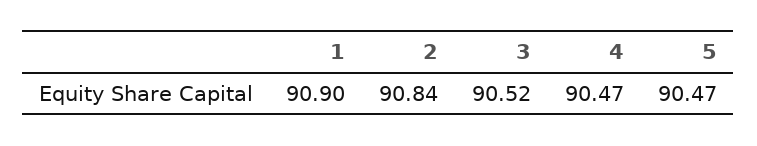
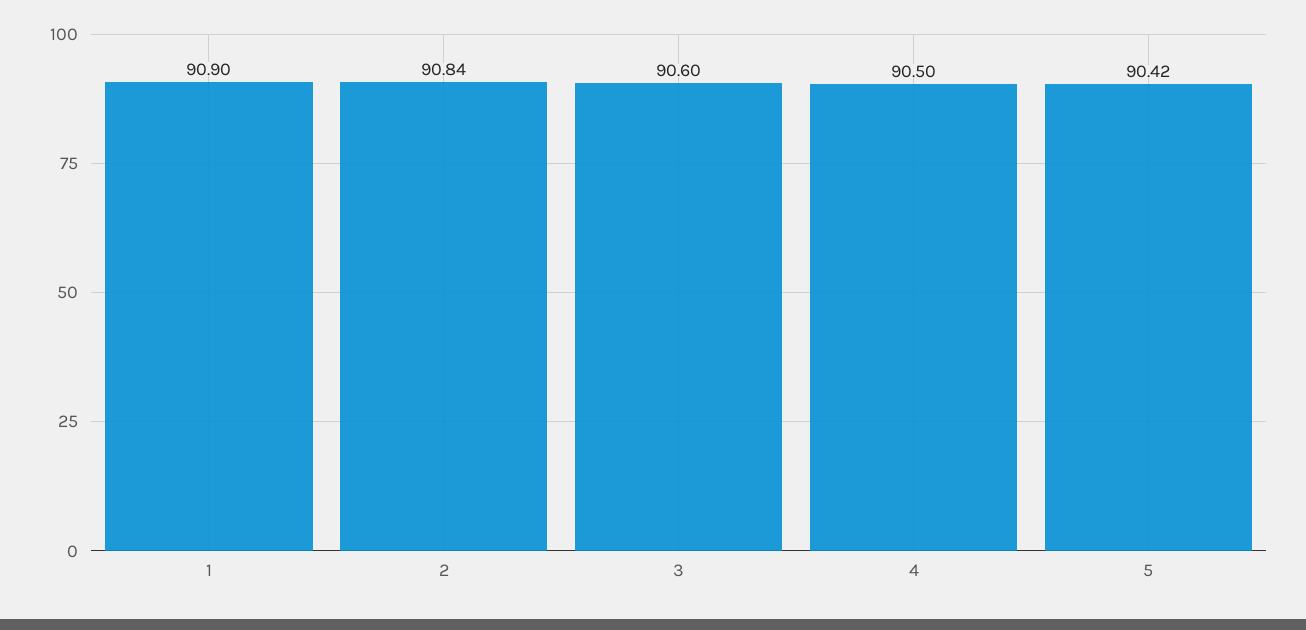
  {
    "1": 90.9,
    "2": 90.84,
-   "3": 90.52,
+   "3": 90.6,
-   "4": 90.47,
+   "4": 90.5,
-   "5": 90.47
+   "5": 90.42
  }

